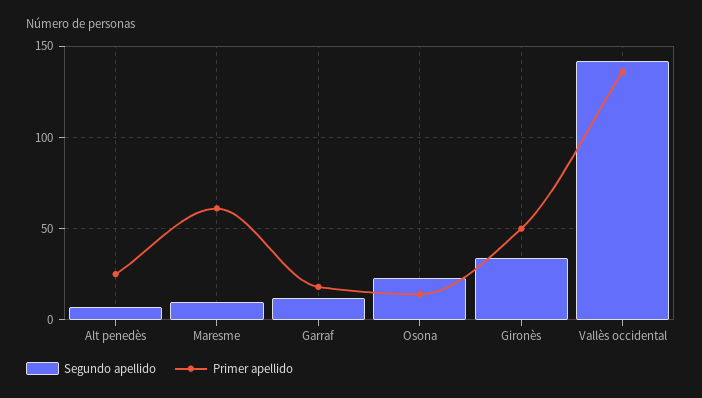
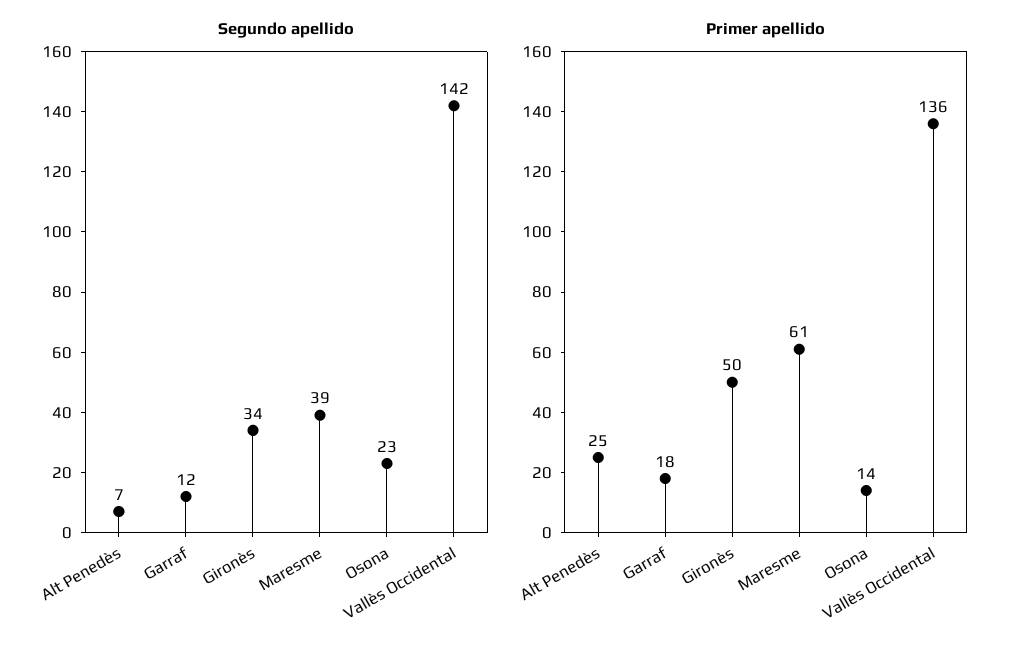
  {
    "Segundo apellido": {
      "Alt penedès": 7,
-     "Maresme": 10,
+     "Maresme": 39,
      "Garraf": 12,
      "Osona": 23,
      "Gironès": 34,
      "Vallès occidental": 142
    },
    "Primer apellido": {
      "Alt penedès": 25,
      "Maresme": 61,
      "Garraf": 18,
      "Osona": 14,
      "Gironès": 50,
      "Vallès occidental": 136
    }
  }

